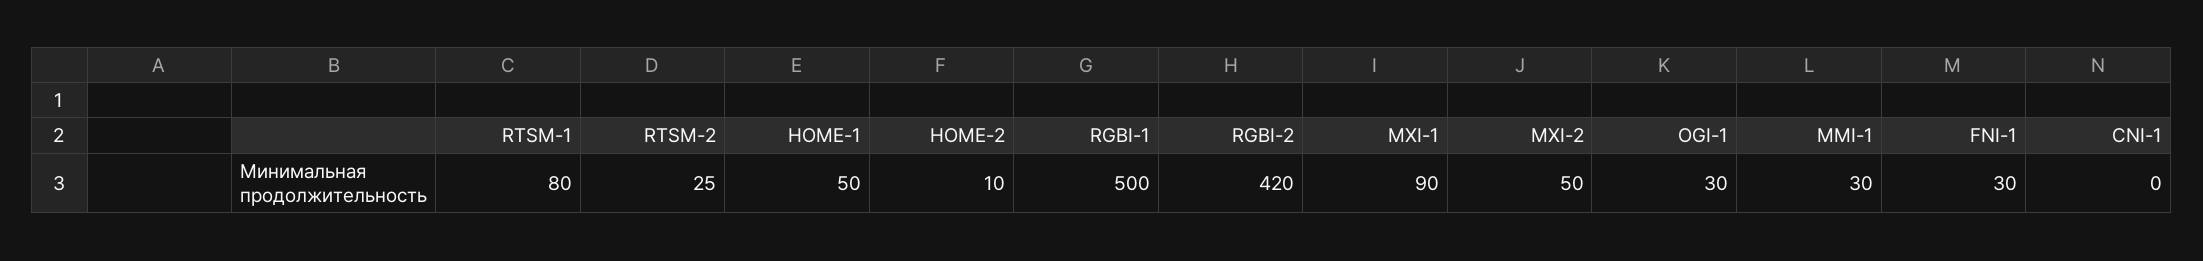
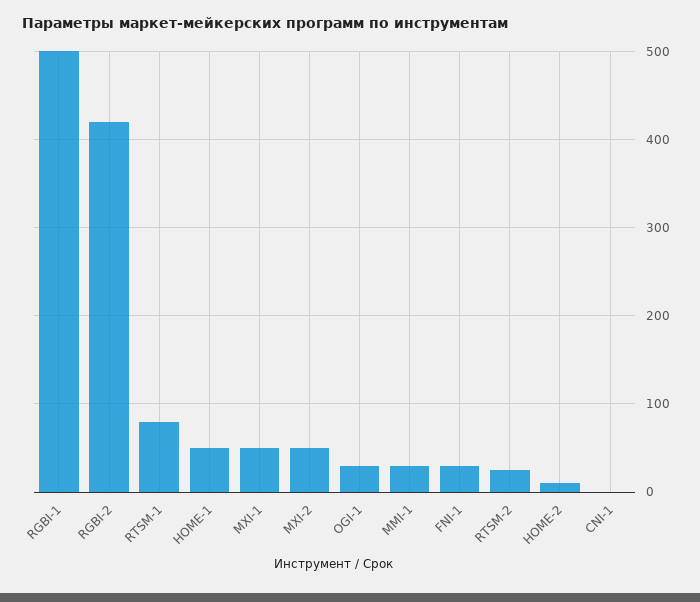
  {
    "RTSM-1": 80,
    "RTSM-2": 25,
    "HOME-1": 50,
    "HOME-2": 10,
    "RGBI-1": 500,
    "RGBI-2": 420,
-   "MXI-1": 90,
+   "MXI-1": 50,
    "MXI-2": 50,
    "OGI-1": 30,
    "MMI-1": 30,
    "FNI-1": 30,
    "CNI-1": 0
  }

